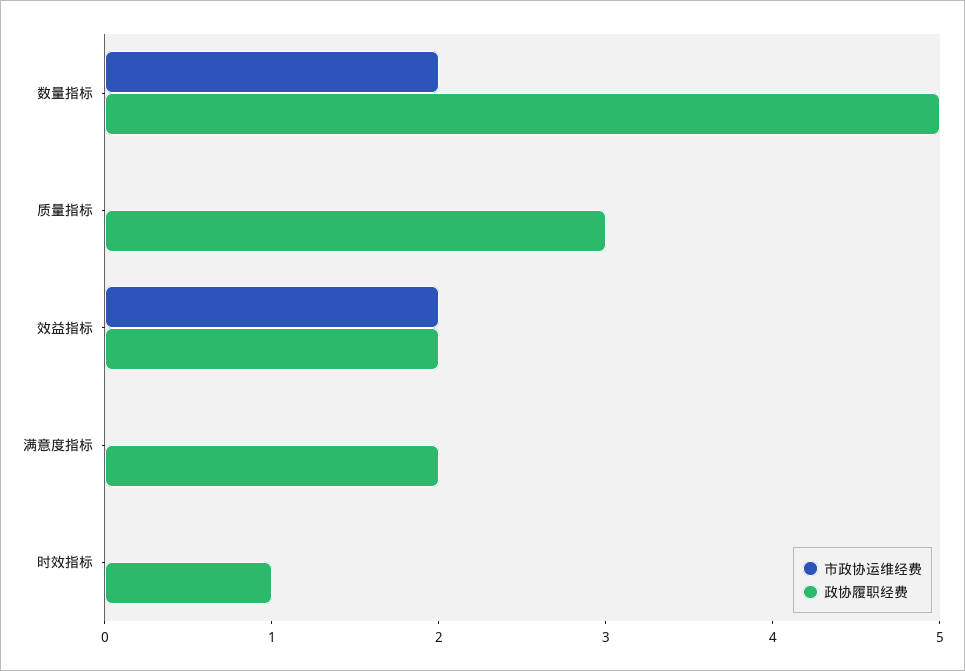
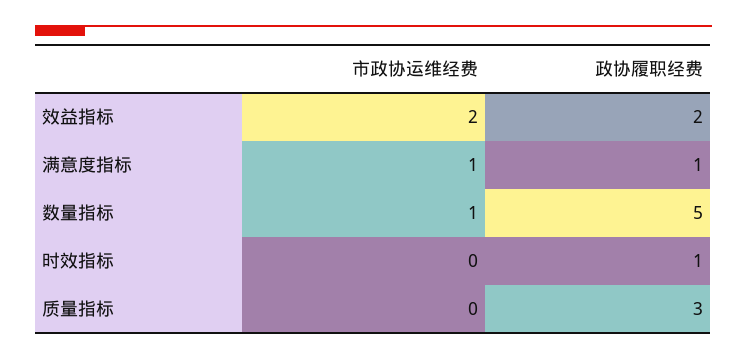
  {
    "市政协运维经费": {
-     "数量指标": 2,
+     "数量指标": 1,
      "质量指标": 0,
      "效益指标": 2,
-     "满意度指标": 0,
+     "满意度指标": 1,
      "时效指标": 0
    },
    "政协履职经费": {
      "数量指标": 5,
      "质量指标": 3,
      "效益指标": 2,
-     "满意度指标": 2,
+     "满意度指标": 1,
      "时效指标": 1
    }
  }

